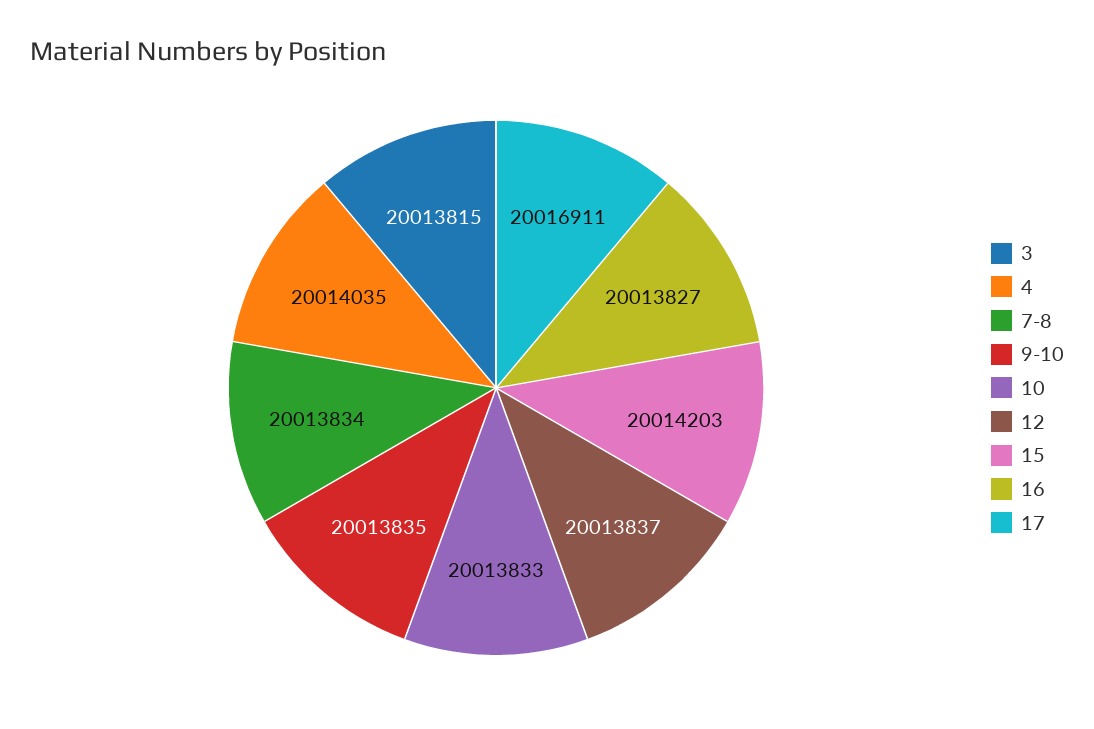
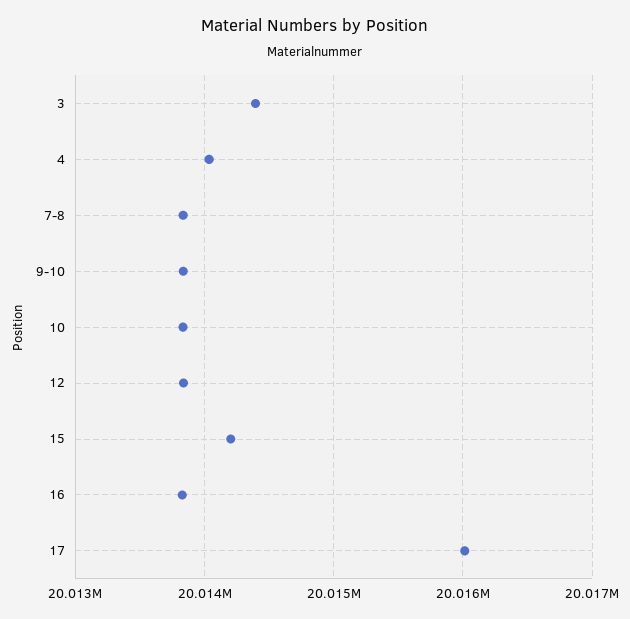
  {
-   "3": 20013815,
+   "3": 20014400,
    "4": 20014035,
    "7-8": 20013834,
    "9-10": 20013835,
    "10": 20013833,
    "12": 20013837,
    "15": 20014203,
    "16": 20013827,
-   "17": 20016911
+   "17": 20016000
  }

